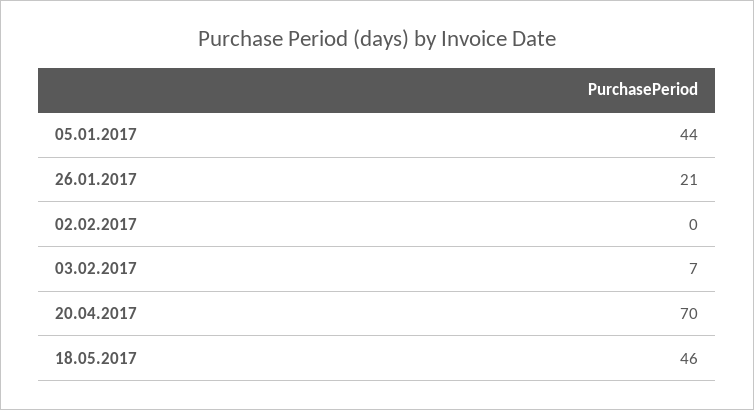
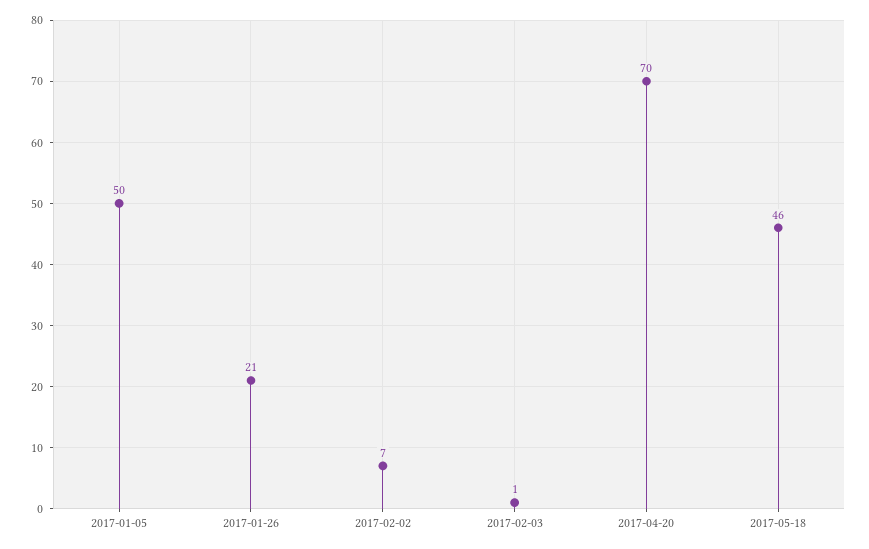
  {
-   "05.01.2017": 44,
+   "05.01.2017": 50,
    "26.01.2017": 21,
-   "02.02.2017": 0,
+   "02.02.2017": 7,
-   "03.02.2017": 7,
+   "03.02.2017": 1,
    "20.04.2017": 70,
    "18.05.2017": 46
  }

